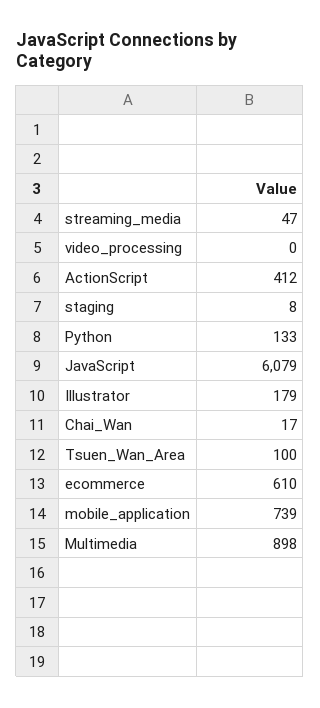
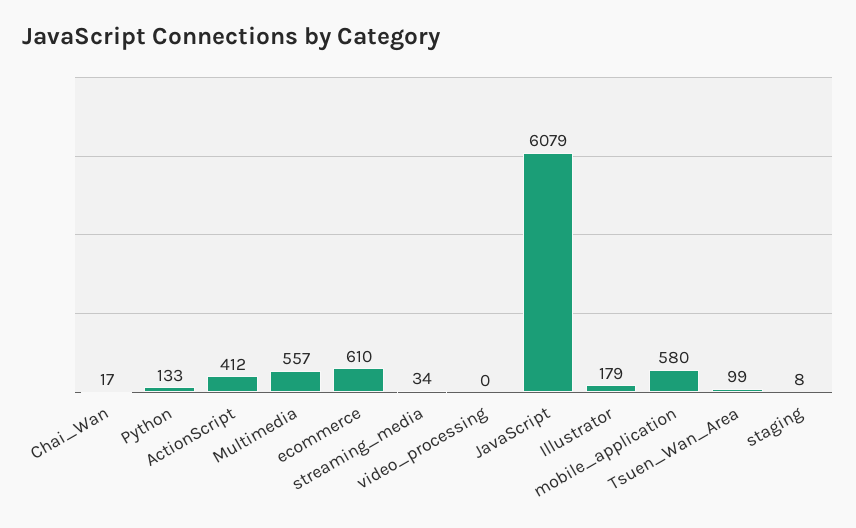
  {
-   "streaming_media": 47,
+   "streaming_media": 34,
    "video_processing": 0,
    "ActionScript": 412,
    "staging": 8,
    "Python": 133,
    "JavaScript": 6079,
    "Illustrator": 179,
    "Chai_Wan": 17,
-   "Tsuen_Wan_Area": 100,
+   "Tsuen_Wan_Area": 99,
    "ecommerce": 610,
-   "mobile_application": 739,
+   "mobile_application": 580,
-   "Multimedia": 898
+   "Multimedia": 557
  }

